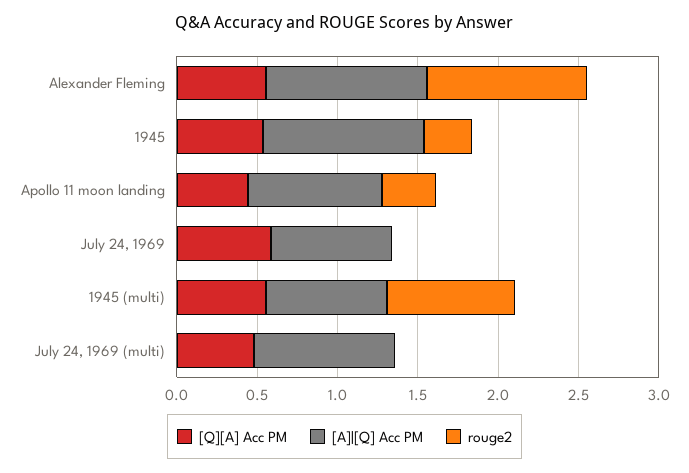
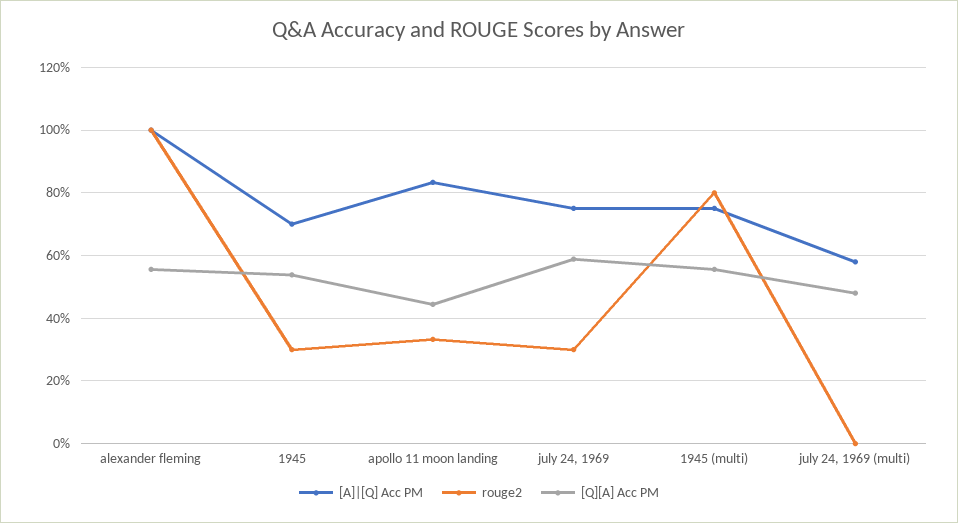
  {
    "[Q][A] Acc PM": {
      "Alexander Fleming": 0.56,
      "1945": 0.54,
      "Apollo 11 moon landing": 0.44,
      "July 24, 1969": 0.58,
      "1945 (multi)": 0.56,
      "July 24, 1969 (multi)": 0.48
    },
    "[A]|[Q] Acc PM": {
      "Alexander Fleming": 1,
-     "1945": 1,
+     "1945": 0.7,
      "Apollo 11 moon landing": 0.84,
      "July 24, 1969": 0.76,
      "1945 (multi)": 0.76,
-     "July 24, 1969 (multi)": 0.9
+     "July 24, 1969 (multi)": 0.58
    },
    "rouge2": {
      "Alexander Fleming": 1,
      "1945": 0.3,
      "Apollo 11 moon landing": 0.34,
-     "July 24, 1969": 0,
+     "July 24, 1969": 0.3,
      "1945 (multi)": 0.8,
      "July 24, 1969 (multi)": 0
    }
  }

